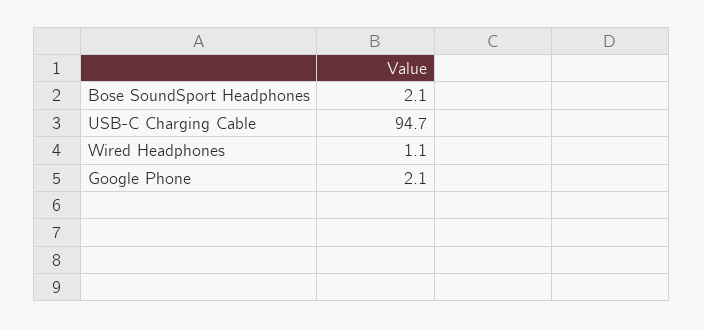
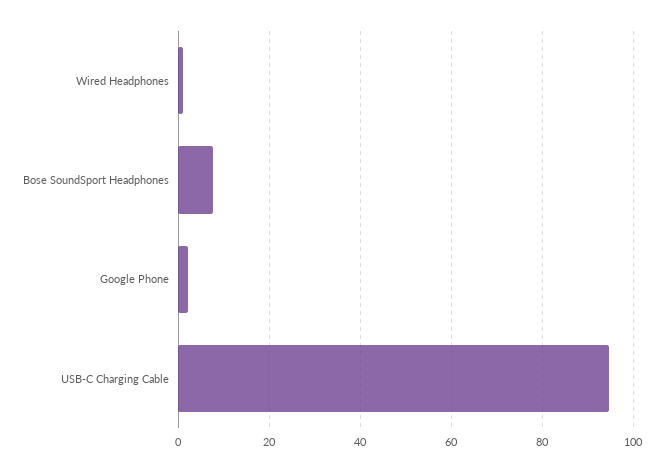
  {
-   "Bose SoundSport Headphones": 2.1,
+   "Bose SoundSport Headphones": 8,
    "USB-C Charging Cable": 94.7,
    "Wired Headphones": 1.1,
    "Google Phone": 2.1
  }

